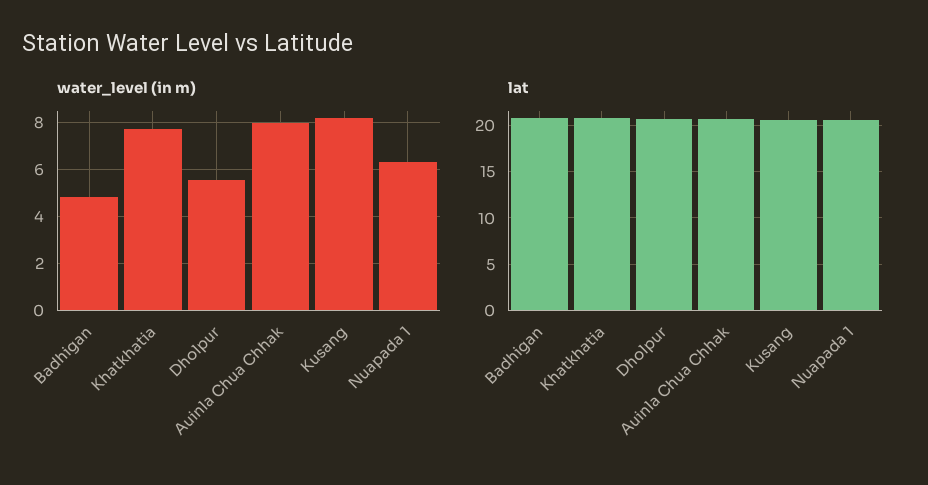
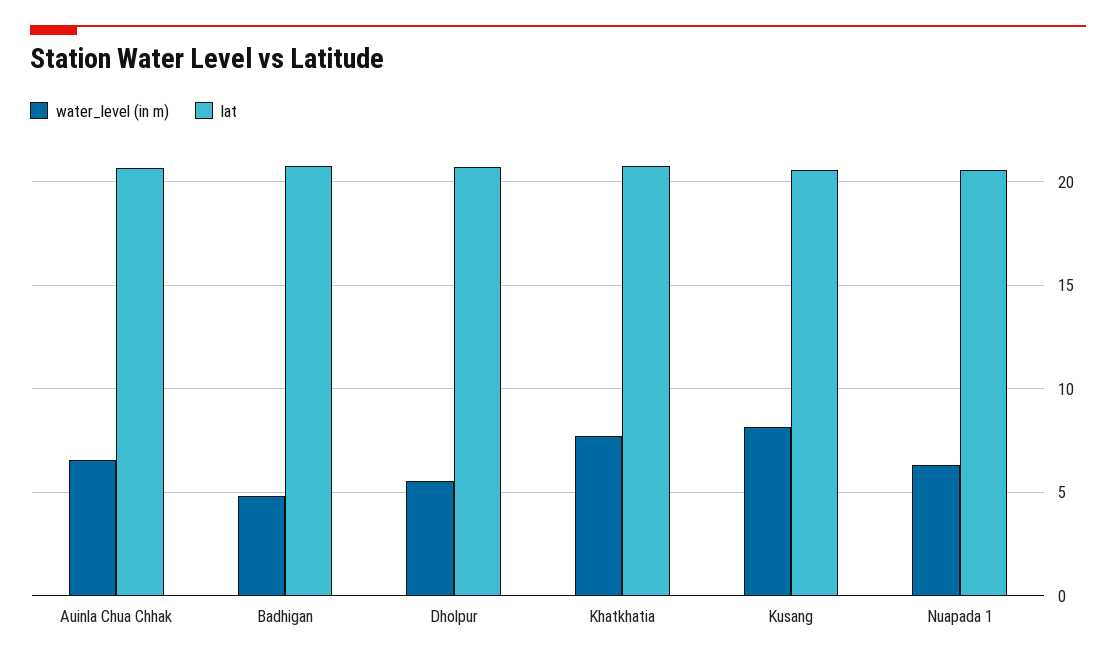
  {
    "water_level (in m)": {
      "Badhigan": 5,
      "Khatkhatia": 7.5,
      "Dholpur": 5.5,
-     "Auinla Chua Chhak": 8,
+     "Auinla Chua Chhak": 6.5,
      "Kusang": 8,
      "Nuapada 1": 6.5
    },
    "lat": {
      "Badhigan": 21,
      "Khatkhatia": 21,
      "Dholpur": 20.5,
      "Auinla Chua Chhak": 20.5,
      "Kusang": 20.5,
      "Nuapada 1": 20.5
    }
  }

